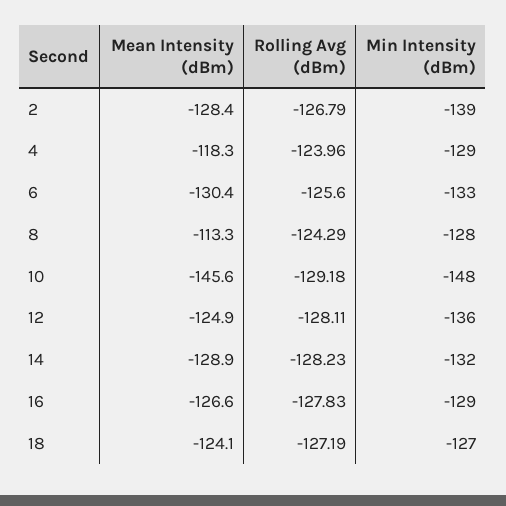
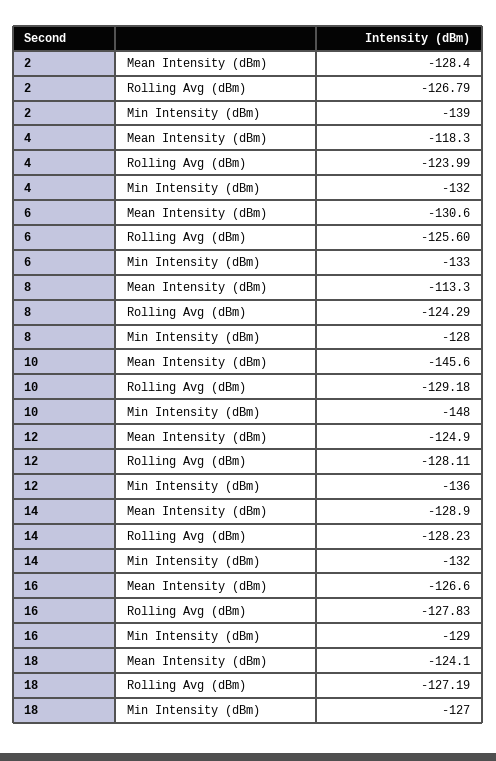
  {
    "Mean Intensity (dBm)": {
      "2": -128.4,
      "4": -118.3,
-     "6": -130.4,
+     "6": -130.6,
      "8": -113.3,
      "10": -145.6,
      "12": -124.9,
      "14": -128.9,
      "16": -126.6,
      "18": -124.1
    },
    "Rolling Avg (dBm)": {
      "2": -126.79,
-     "4": -123.96,
+     "4": -123.99,
      "6": -125.6,
      "8": -124.29,
      "10": -129.18,
      "12": -128.11,
      "14": -128.23,
      "16": -127.83,
      "18": -127.19
    },
    "Min Intensity (dBm)": {
      "2": -139,
-     "4": -129,
+     "4": -132,
      "6": -133,
      "8": -128,
      "10": -148,
      "12": -136,
      "14": -132,
      "16": -129,
      "18": -127
    }
  }

